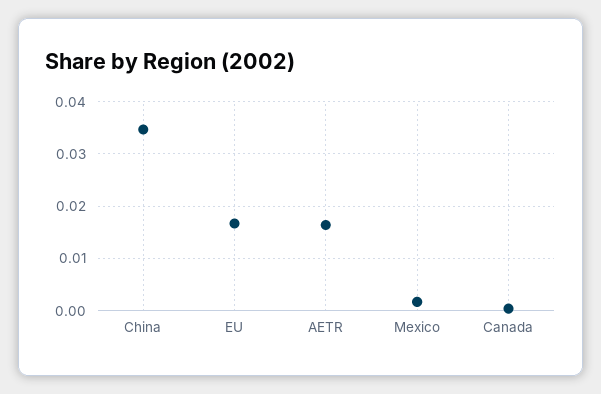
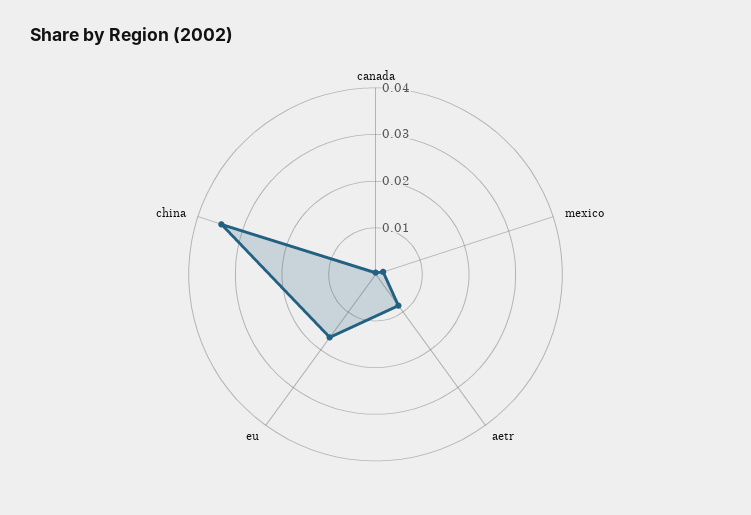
  {
    "China": 0.034,
    "EU": 0.016,
-   "AETR": 0.016,
+   "AETR": 0.008,
    "Mexico": 0.002,
    "Canada": 0
  }

